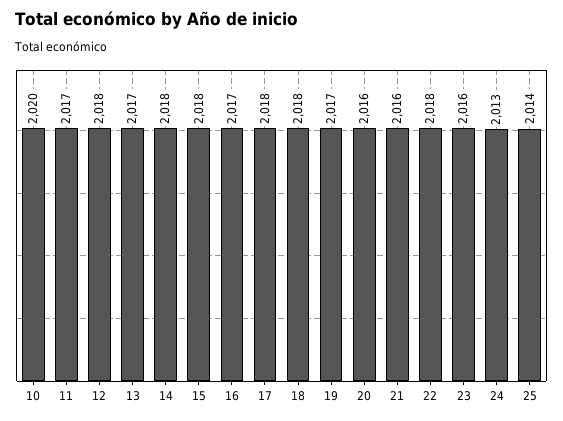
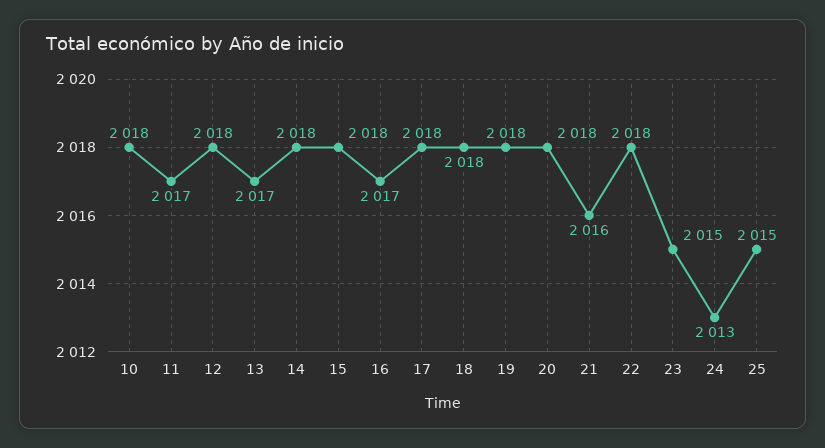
  {
-   "10": 2020,
+   "10": 2018,
    "11": 2017,
    "12": 2018,
    "13": 2017,
    "14": 2018,
    "15": 2018,
    "16": 2017,
    "17": 2018,
    "18": 2018,
-   "19": 2017,
+   "19": 2018,
-   "20": 2016,
+   "20": 2018,
    "21": 2016,
    "22": 2018,
-   "23": 2016,
+   "23": 2015,
    "24": 2013,
-   "25": 2014
+   "25": 2015
  }

